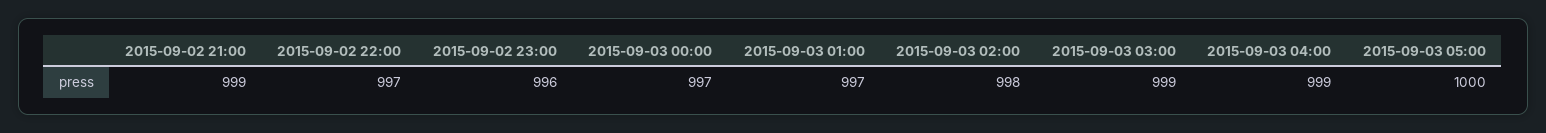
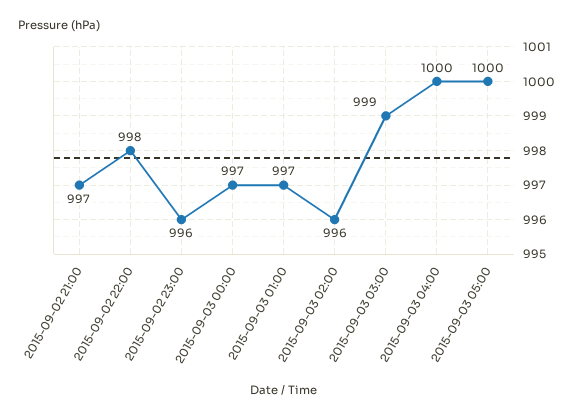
  {
-   "2015-09-02 21:00": 999,
+   "2015-09-02 21:00": 997,
-   "2015-09-02 22:00": 997,
+   "2015-09-02 22:00": 998,
    "2015-09-02 23:00": 996,
    "2015-09-03 00:00": 997,
    "2015-09-03 01:00": 997,
-   "2015-09-03 02:00": 998,
+   "2015-09-03 02:00": 996,
    "2015-09-03 03:00": 999,
-   "2015-09-03 04:00": 999,
+   "2015-09-03 04:00": 1000,
    "2015-09-03 05:00": 1000
  }

